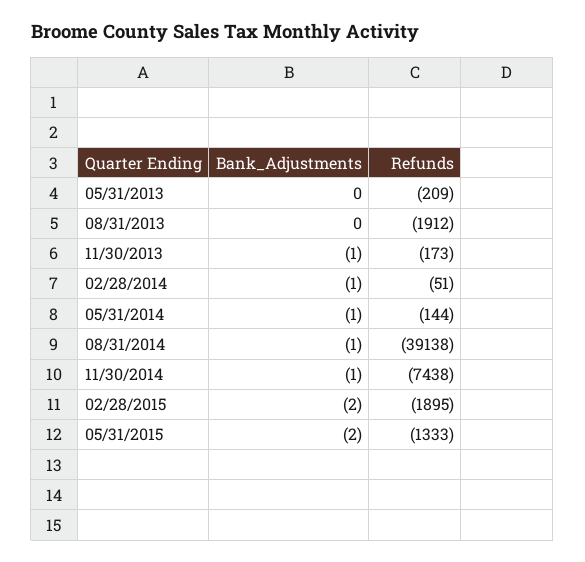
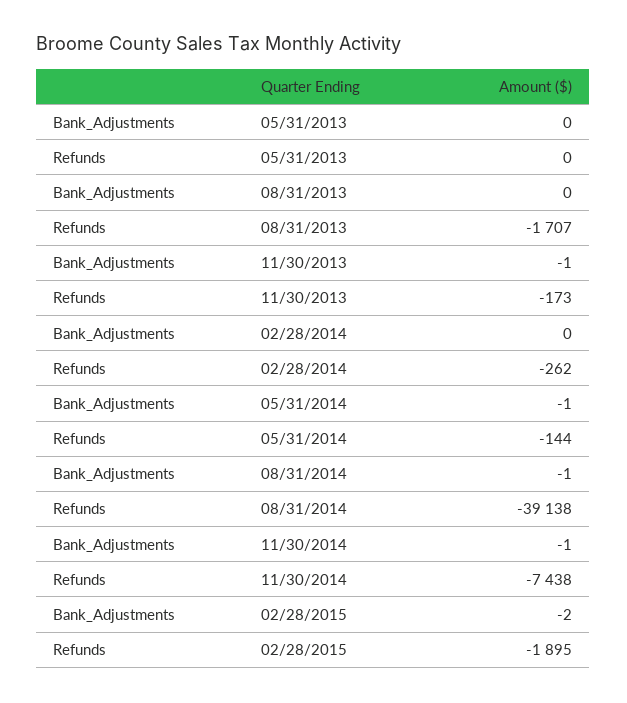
  {
    "Bank_Adjustments": {
      "05/31/2013": 0,
      "08/31/2013": 0,
      "11/30/2013": -1,
-     "02/28/2014": -1,
+     "02/28/2014": 0,
      "05/31/2014": -1,
      "08/31/2014": -1,
      "11/30/2014": -1,
-     "02/28/2015": -2,
+     "02/28/2015": -2
-     "05/31/2015": -2
    },
    "Refunds": {
-     "05/31/2013": -209,
+     "05/31/2013": 0,
-     "08/31/2013": -1912,
+     "08/31/2013": -1707,
      "11/30/2013": -173,
-     "02/28/2014": -51,
+     "02/28/2014": -262,
      "05/31/2014": -144,
      "08/31/2014": -39138,
      "11/30/2014": -7438,
-     "02/28/2015": -1895,
+     "02/28/2015": -1895
-     "05/31/2015": -1333
    }
  }

